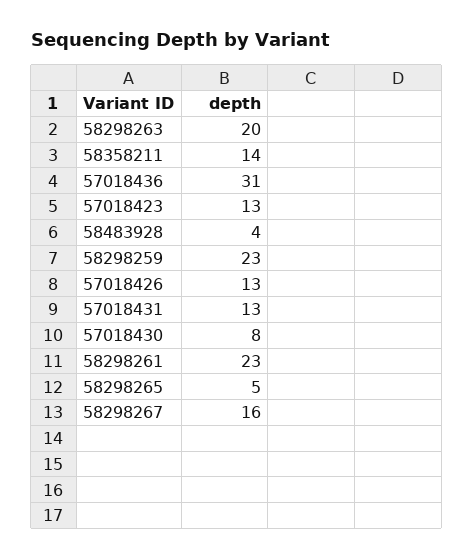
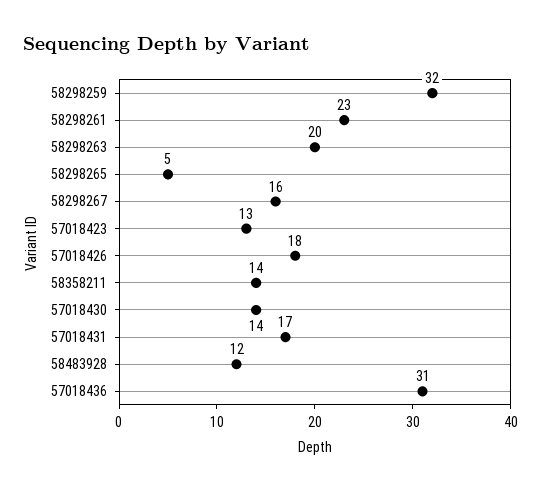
  {
    "58298263": 20,
    "58358211": 14,
    "57018436": 31,
    "57018423": 13,
-   "58483928": 4,
+   "58483928": 12,
-   "58298259": 23,
+   "58298259": 32,
-   "57018426": 13,
+   "57018426": 18,
-   "57018431": 13,
+   "57018431": 17,
-   "57018430": 8,
+   "57018430": 14,
    "58298261": 23,
    "58298265": 5,
    "58298267": 16
  }

